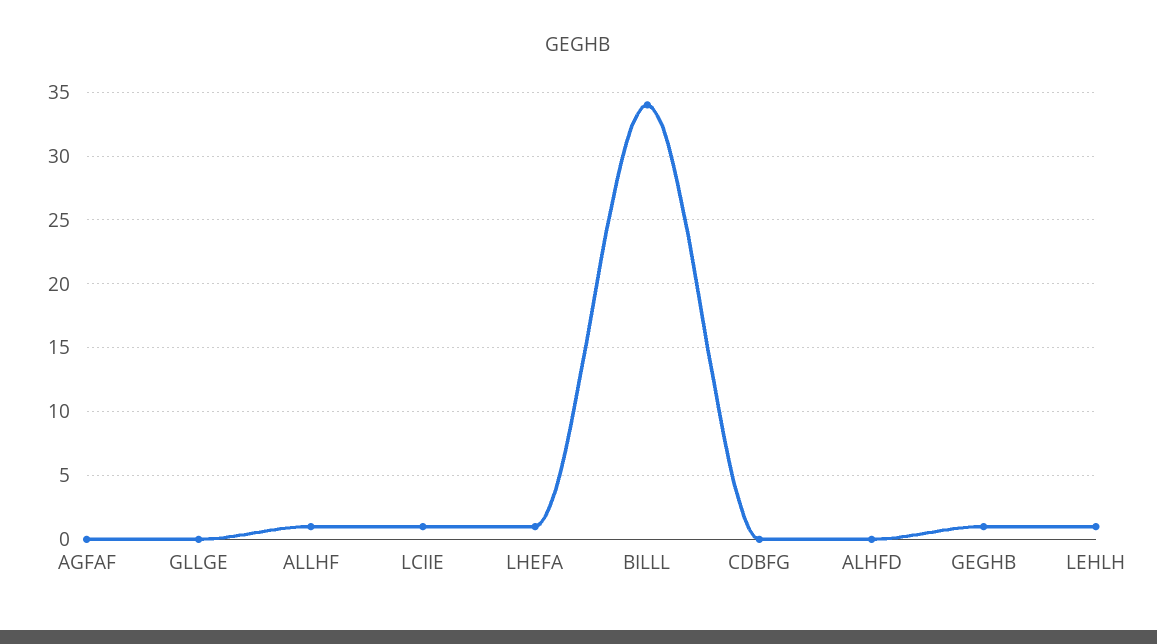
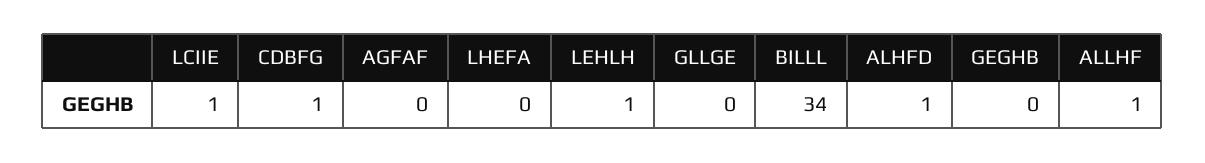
  {
    "AGFAF": 0,
    "GLLGE": 0,
    "ALLHF": 1,
    "LCIIE": 1,
-   "LHEFA": 1,
+   "LHEFA": 0,
    "BILLL": 34,
-   "CDBFG": 0,
+   "CDBFG": 1,
-   "ALHFD": 0,
+   "ALHFD": 1,
-   "GEGHB": 1,
+   "GEGHB": 0,
    "LEHLH": 1
  }

